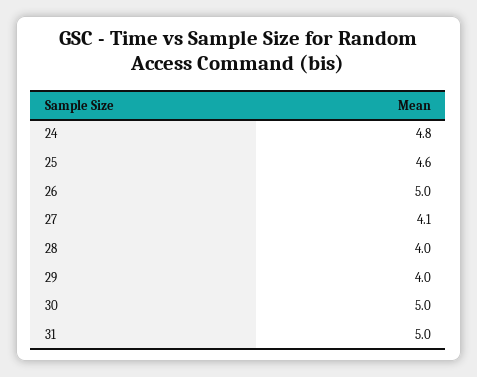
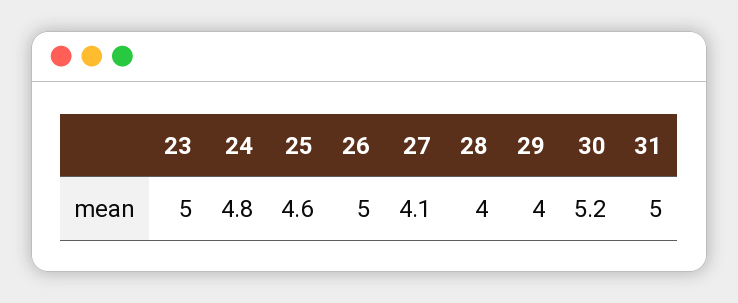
  {
    "24": 4.8,
    "25": 4.6,
    "26": 5,
    "27": 4.1,
    "28": 4,
    "29": 4,
-   "30": 5,
+   "30": 5.2,
-   "31": 5
+   "31": 5,
+   "23": 5
  }

